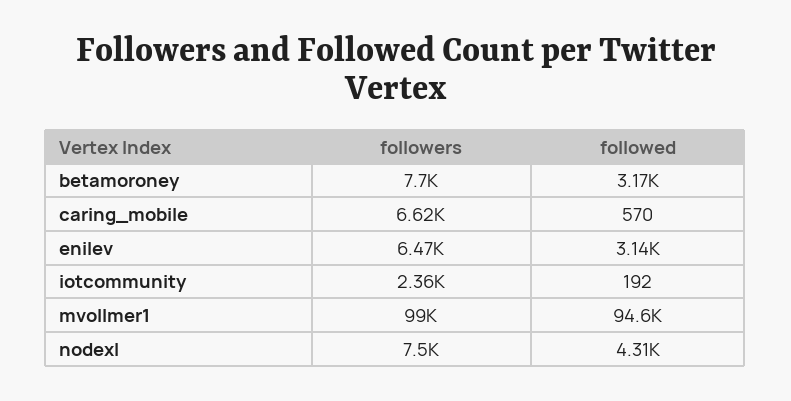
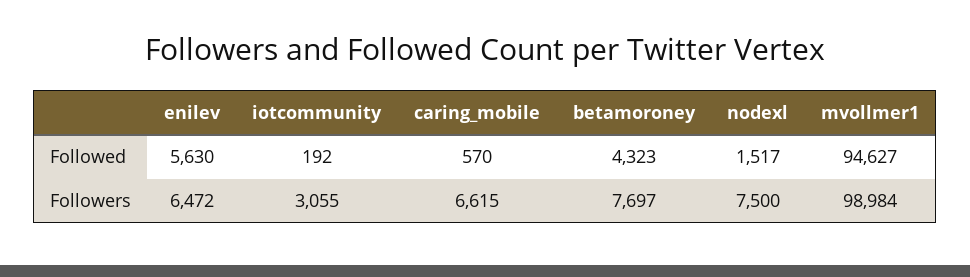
  {
    "followers": {
      "betamoroney": 7697,
      "caring_mobile": 6615,
      "enilev": 6472,
-     "iotcommunity": 2360,
+     "iotcommunity": 3055,
      "mvollmer1": 98984,
      "nodexl": 7500
    },
    "followed": {
-     "betamoroney": 3170,
+     "betamoroney": 4323,
      "caring_mobile": 570,
-     "enilev": 3140,
+     "enilev": 5630,
      "iotcommunity": 192,
      "mvollmer1": 94627,
-     "nodexl": 4310
+     "nodexl": 1517
    }
  }

